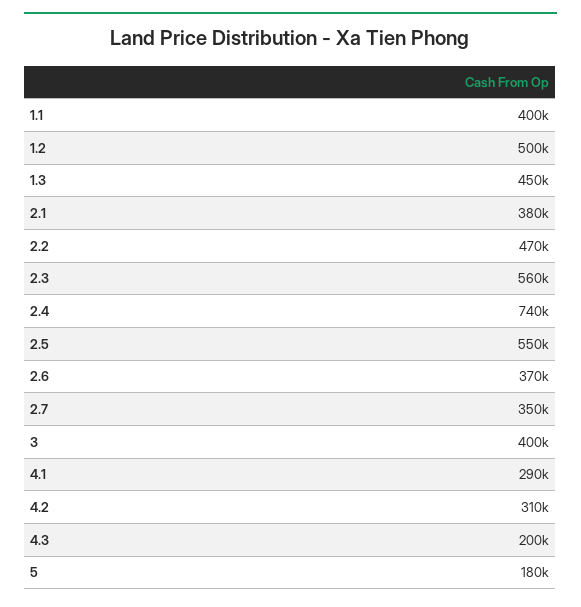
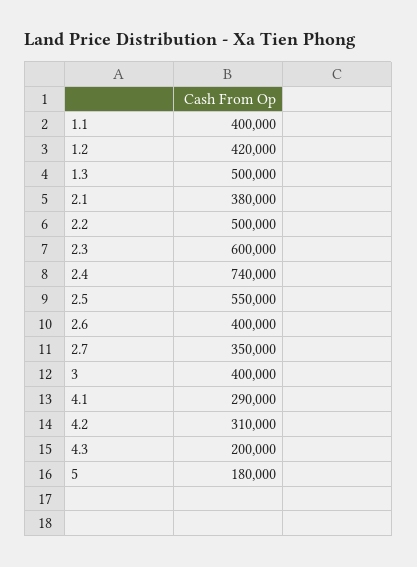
  {
    "1.1": 400000,
-   "1.2": 500000,
+   "1.2": 420000,
-   "1.3": 450000,
+   "1.3": 500000,
    "2.1": 380000,
-   "2.2": 470000,
+   "2.2": 500000,
-   "2.3": 560000,
+   "2.3": 600000,
    "2.4": 740000,
    "2.5": 550000,
-   "2.6": 370000,
+   "2.6": 400000,
    "2.7": 350000,
    "3": 400000,
    "4.1": 290000,
    "4.2": 310000,
    "4.3": 200000,
    "5": 180000
  }

